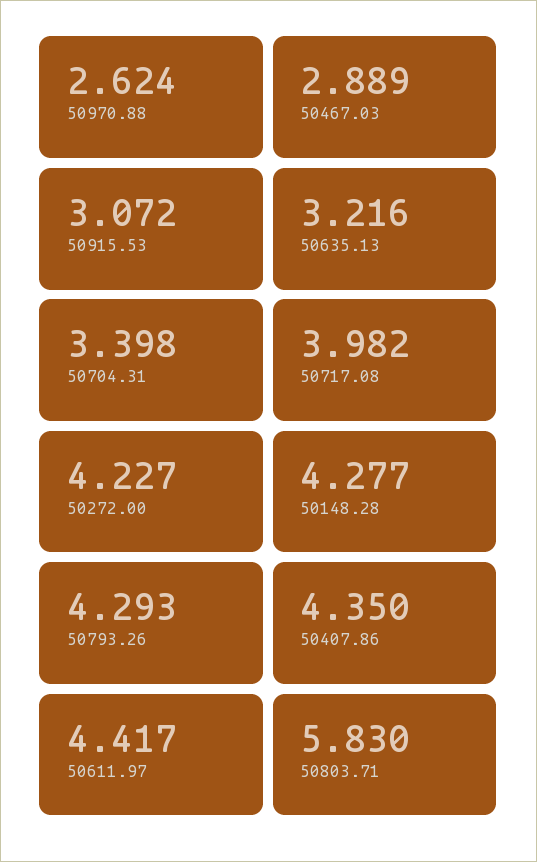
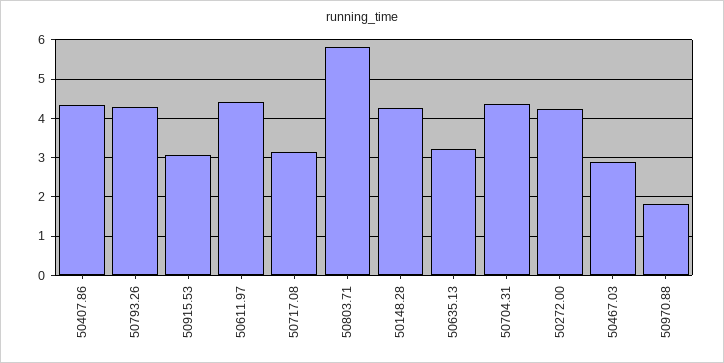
  {
-   "50970.88": 2.624,
+   "50970.88": 1.8,
    "50467.03": 2.889,
    "50915.53": 3.072,
    "50635.13": 3.216,
-   "50704.31": 3.398,
+   "50704.31": 4.4,
-   "50717.08": 3.982,
+   "50717.08": 3.2,
    "50272.00": 4.227,
    "50148.28": 4.277,
    "50793.26": 4.293,
    "50407.86": 4.35,
    "50611.97": 4.417,
    "50803.71": 5.83
  }

